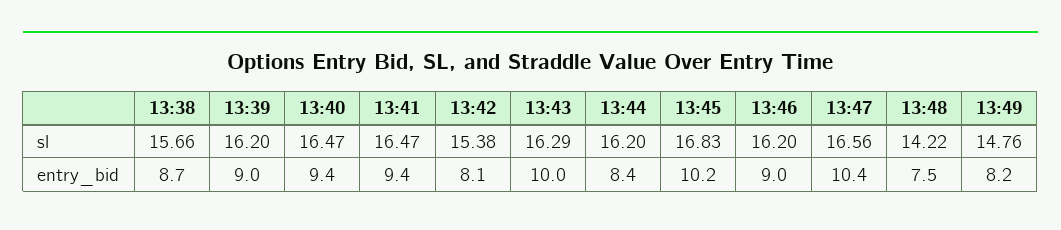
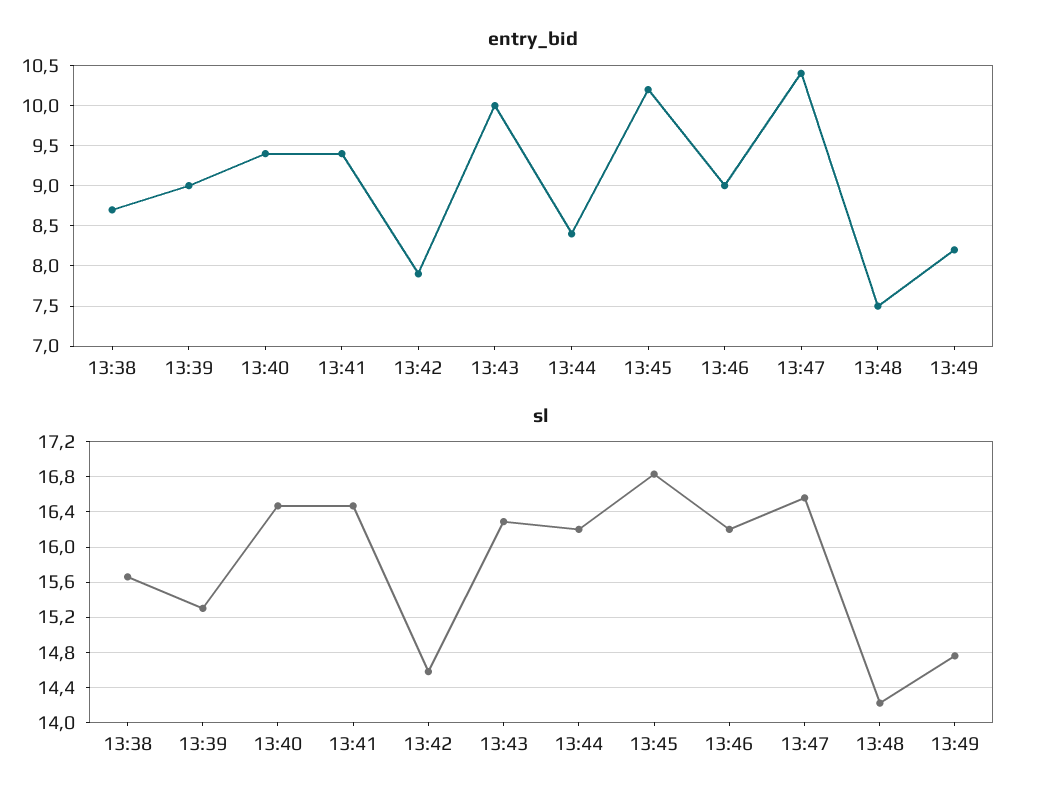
  {
    "sl": {
      "13:38": 15.66,
-     "13:39": 16.2,
+     "13:39": 15.3,
      "13:40": 16.47,
      "13:41": 16.47,
-     "13:42": 15.38,
+     "13:42": 14.6,
      "13:43": 16.29,
      "13:44": 16.2,
      "13:45": 16.83,
      "13:46": 16.2,
      "13:47": 16.56,
      "13:48": 14.22,
      "13:49": 14.76
    },
    "entry_bid": {
      "13:38": 8.7,
      "13:39": 9,
      "13:40": 9.4,
      "13:41": 9.4,
-     "13:42": 8.1,
+     "13:42": 7.9,
      "13:43": 10,
      "13:44": 8.4,
      "13:45": 10.2,
      "13:46": 9,
      "13:47": 10.4,
      "13:48": 7.5,
      "13:49": 8.2
    }
  }

